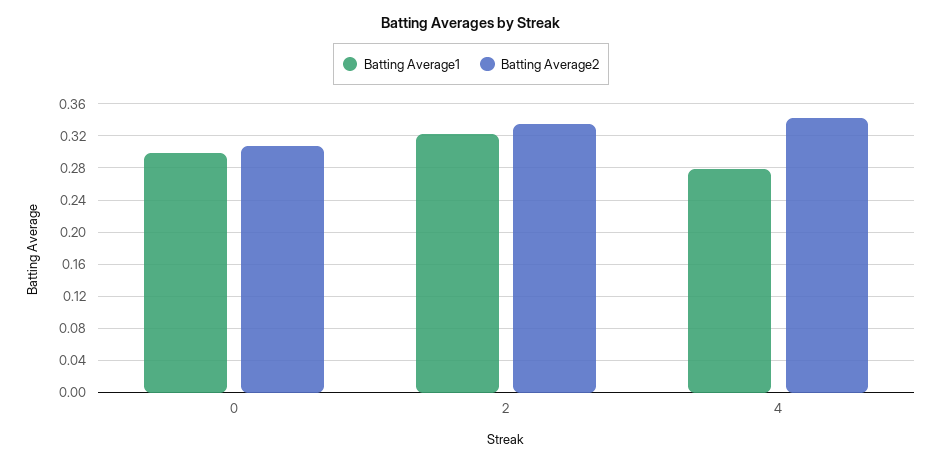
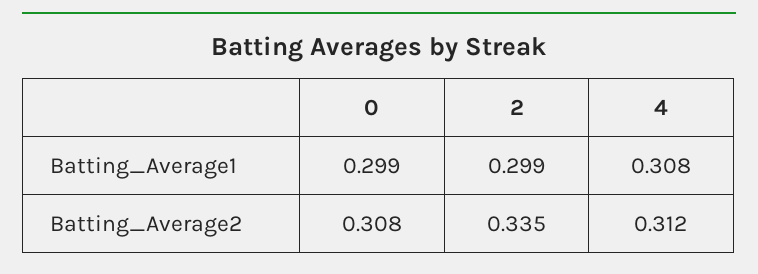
  {
    "Batting Average1": {
      "0": 0.299,
-     "2": 0.32,
+     "2": 0.299,
-     "4": 0.28
+     "4": 0.308
    },
    "Batting Average2": {
      "0": 0.308,
      "2": 0.335,
-     "4": 0.34
+     "4": 0.312
    }
  }

